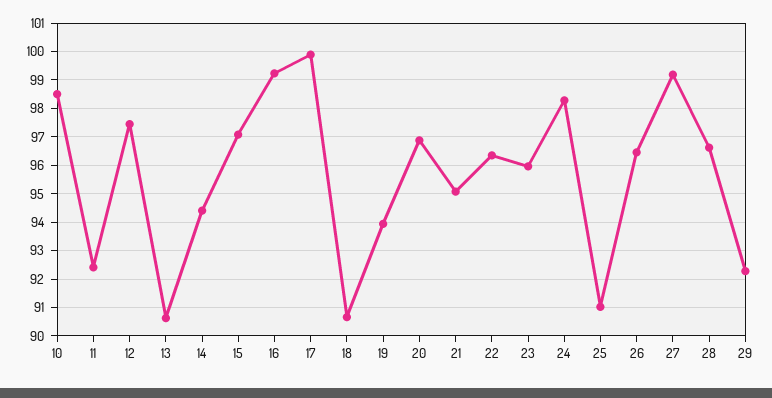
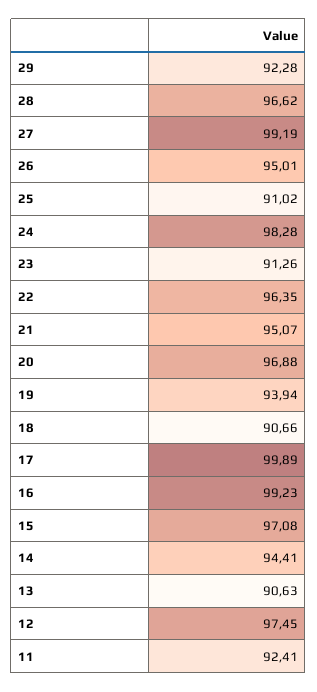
  {
-   "10": 98.5,
    "11": 92.41,
    "12": 97.45,
    "13": 90.63,
    "14": 94.41,
    "15": 97.08,
    "16": 99.23,
    "17": 99.89,
    "18": 90.66,
    "19": 93.94,
    "20": 96.88,
    "21": 95.07,
    "22": 96.35,
-   "23": 96,
+   "23": 91.26,
    "24": 98.28,
    "25": 91.02,
-   "26": 96.5,
+   "26": 95.01,
    "27": 99.19,
    "28": 96.62,
    "29": 92.28
  }

